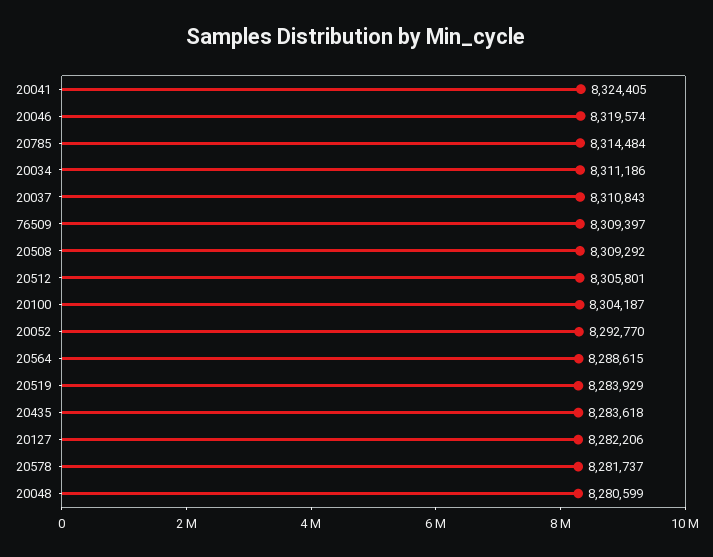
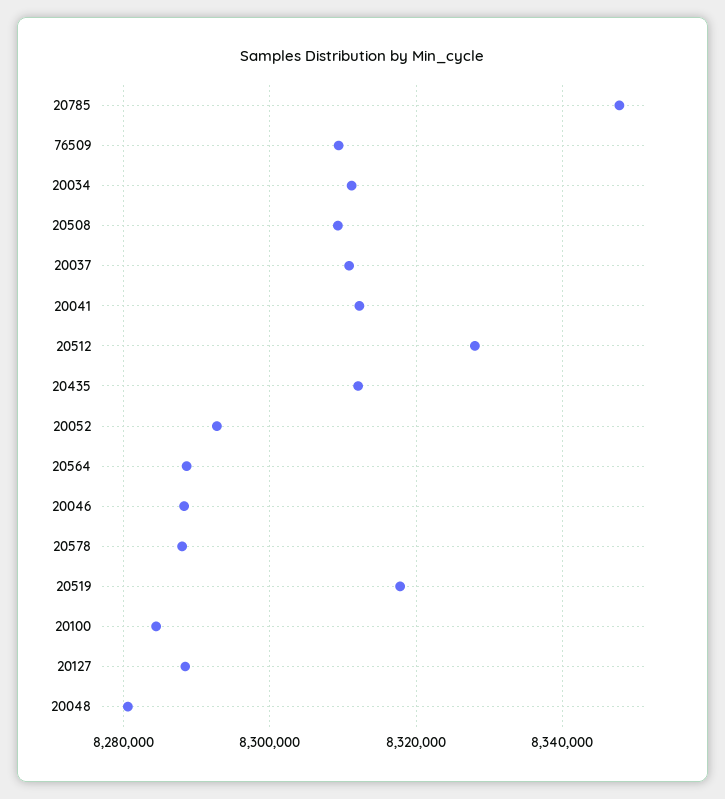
  {
-   "20041": 8324405,
+   "20041": 8312000,
-   "20046": 8319574,
+   "20046": 8288000,
-   "20785": 8314484,
+   "20785": 8348000,
    "20034": 8311186,
    "20037": 8310843,
    "76509": 8309397,
    "20508": 8309292,
-   "20512": 8305801,
+   "20512": 8328000,
-   "20100": 8304187,
+   "20100": 8284000,
    "20052": 8292770,
    "20564": 8288615,
-   "20519": 8283929,
+   "20519": 8318000,
-   "20435": 8283618,
+   "20435": 8312000,
-   "20127": 8282206,
+   "20127": 8288000,
-   "20578": 8281737,
+   "20578": 8288000,
    "20048": 8280599
  }

